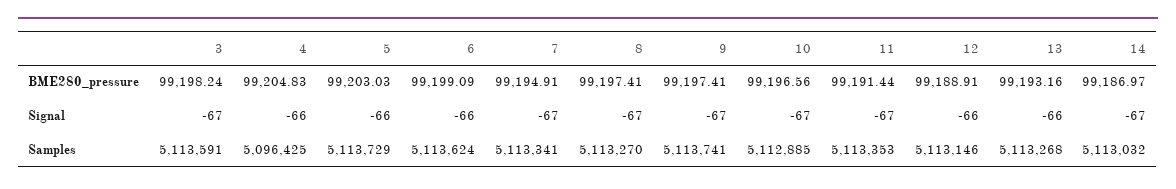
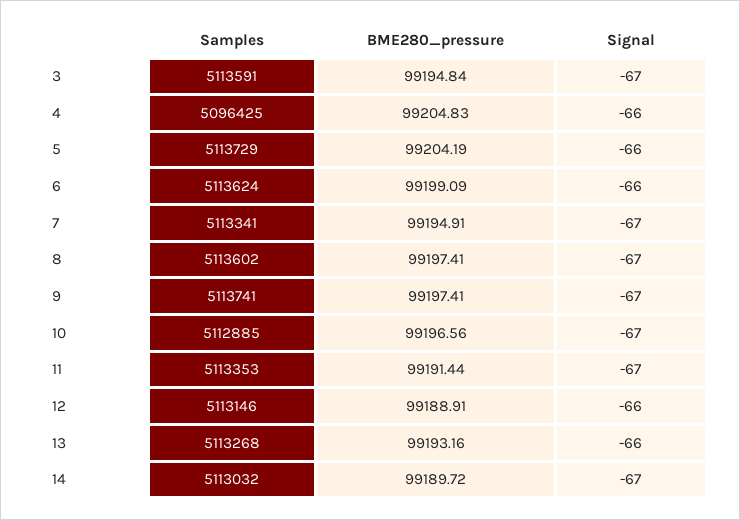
  {
    "3": {
-     "BME280_pressure": 99198.24,
+     "BME280_pressure": 99194.84,
      "Signal": -67,
      "Samples": 5113591
    },
    "4": {
      "BME280_pressure": 99204.83,
      "Signal": -66,
      "Samples": 5096425
    },
    "5": {
-     "BME280_pressure": 99203.03,
+     "BME280_pressure": 99204.19,
      "Signal": -66,
      "Samples": 5113729
    },
    "6": {
      "BME280_pressure": 99199.09,
      "Signal": -66,
      "Samples": 5113624
    },
    "7": {
      "BME280_pressure": 99194.91,
      "Signal": -67,
      "Samples": 5113341
    },
    "8": {
      "BME280_pressure": 99197.41,
      "Signal": -67,
-     "Samples": 5113270
+     "Samples": 5113602
    },
    "9": {
      "BME280_pressure": 99197.41,
      "Signal": -67,
      "Samples": 5113741
    },
    "10": {
      "BME280_pressure": 99196.56,
      "Signal": -67,
      "Samples": 5112885
    },
    "11": {
      "BME280_pressure": 99191.44,
      "Signal": -67,
      "Samples": 5113353
    },
    "12": {
      "BME280_pressure": 99188.91,
      "Signal": -66,
      "Samples": 5113146
    },
    "13": {
      "BME280_pressure": 99193.16,
      "Signal": -66,
      "Samples": 5113268
    },
    "14": {
-     "BME280_pressure": 99186.97,
+     "BME280_pressure": 99189.72,
      "Signal": -67,
      "Samples": 5113032
    }
  }

